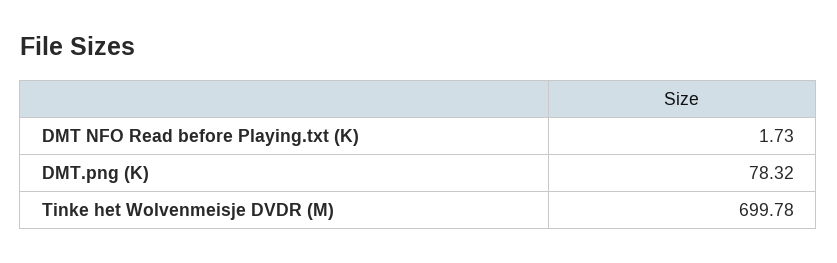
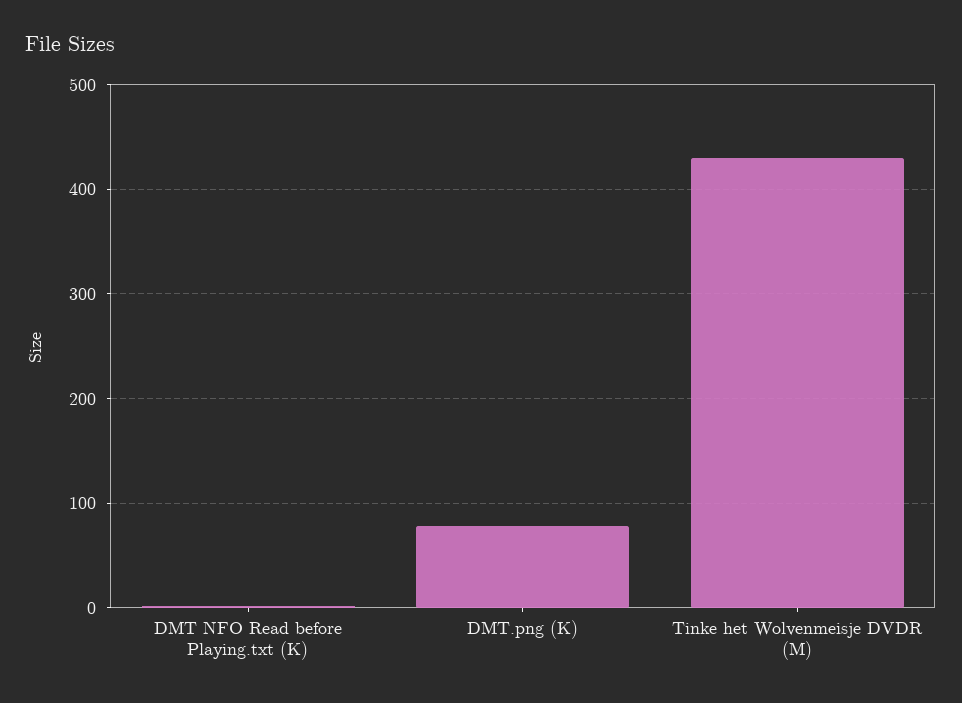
  {
    "DMT NFO Read before Playing.txt (K)": 1.73,
    "DMT.png (K)": 78.32,
-   "Tinke het Wolvenmeisje DVDR (M)": 699.78
+   "Tinke het Wolvenmeisje DVDR (M)": 430
  }

